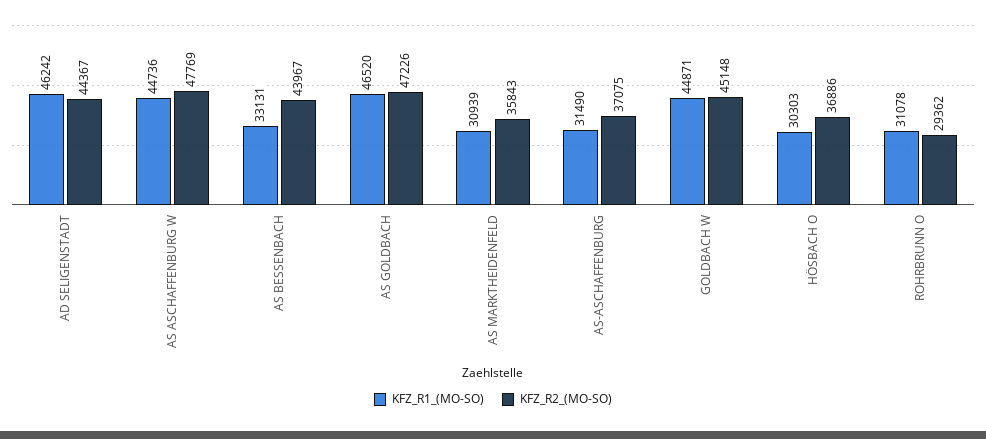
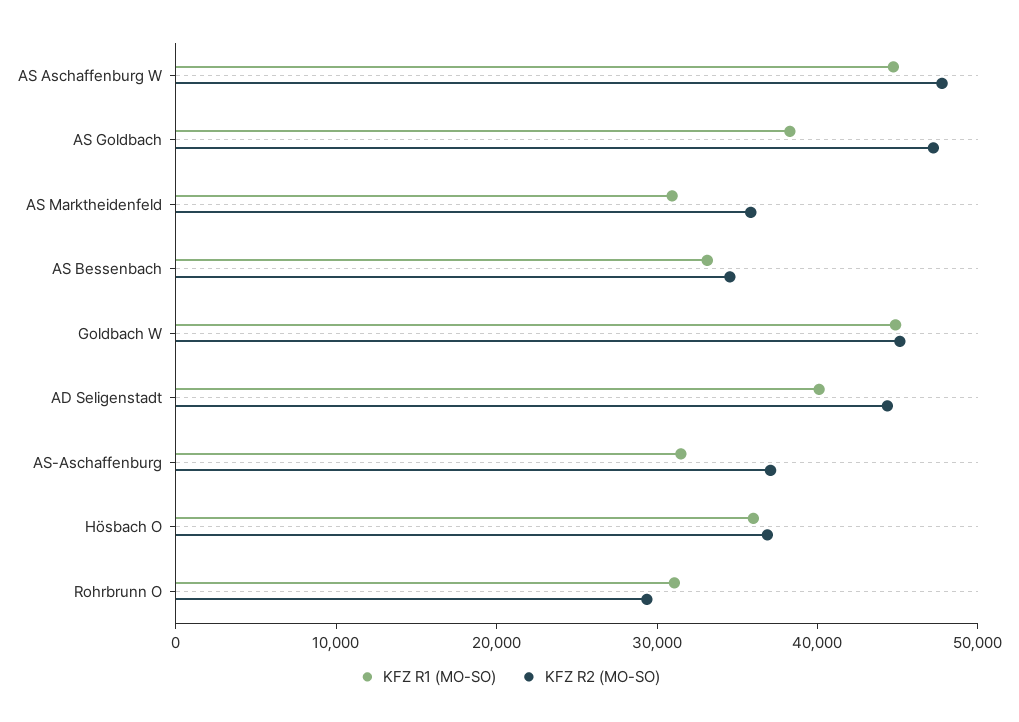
  {
    "KFZ_R1_(MO-SO)": {
-     "AD SELIGENSTADT": 46242,
+     "AD SELIGENSTADT": 40000,
      "AS ASCHAFFENBURG W": 44736,
      "AS BESSENBACH": 33131,
-     "AS GOLDBACH": 46520,
+     "AS GOLDBACH": 38000,
      "AS MARKTHEIDENFELD": 30939,
      "AS-ASCHAFFENBURG": 31490,
      "GOLDBACH W": 44871,
-     "HÖSBACH O": 30303,
+     "HÖSBACH O": 36000,
      "ROHRBRUNN O": 31078
    },
    "KFZ_R2_(MO-SO)": {
      "AD SELIGENSTADT": 44367,
      "AS ASCHAFFENBURG W": 47769,
-     "AS BESSENBACH": 43967,
+     "AS BESSENBACH": 34000,
      "AS GOLDBACH": 47226,
      "AS MARKTHEIDENFELD": 35843,
      "AS-ASCHAFFENBURG": 37075,
      "GOLDBACH W": 45148,
      "HÖSBACH O": 36886,
      "ROHRBRUNN O": 29362
    }
  }

